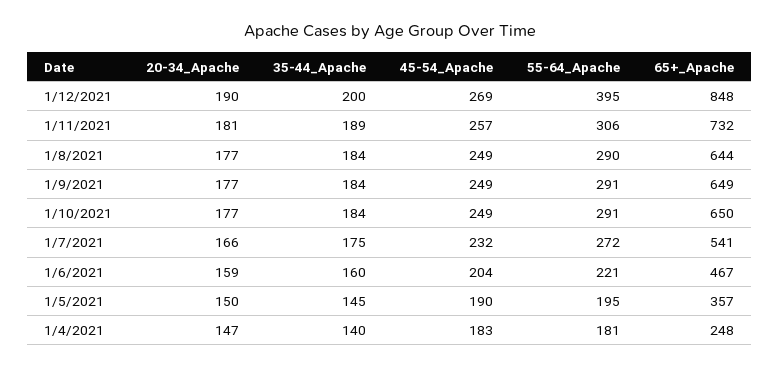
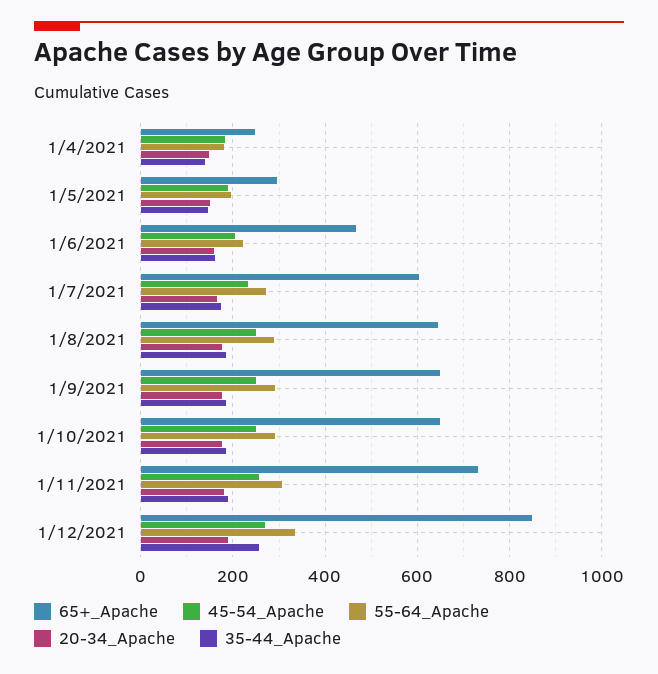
  {
    "20-34_Apache": {
      "1/12/2021": 190,
      "1/11/2021": 181,
      "1/8/2021": 177,
      "1/9/2021": 177,
      "1/10/2021": 177,
      "1/7/2021": 166,
      "1/6/2021": 159,
      "1/5/2021": 150,
      "1/4/2021": 147
    },
    "35-44_Apache": {
-     "1/12/2021": 200,
+     "1/12/2021": 260,
      "1/11/2021": 189,
      "1/8/2021": 184,
      "1/9/2021": 184,
      "1/10/2021": 184,
      "1/7/2021": 175,
      "1/6/2021": 160,
      "1/5/2021": 145,
      "1/4/2021": 140
    },
    "45-54_Apache": {
      "1/12/2021": 269,
      "1/11/2021": 257,
      "1/8/2021": 249,
      "1/9/2021": 249,
      "1/10/2021": 249,
      "1/7/2021": 232,
      "1/6/2021": 204,
      "1/5/2021": 190,
      "1/4/2021": 183
    },
    "55-64_Apache": {
-     "1/12/2021": 395,
+     "1/12/2021": 340,
      "1/11/2021": 306,
      "1/8/2021": 290,
      "1/9/2021": 291,
      "1/10/2021": 291,
      "1/7/2021": 272,
      "1/6/2021": 221,
      "1/5/2021": 195,
      "1/4/2021": 181
    },
    "65+_Apache": {
      "1/12/2021": 848,
      "1/11/2021": 732,
      "1/8/2021": 644,
      "1/9/2021": 649,
      "1/10/2021": 650,
-     "1/7/2021": 541,
+     "1/7/2021": 600,
      "1/6/2021": 467,
-     "1/5/2021": 357,
+     "1/5/2021": 300,
      "1/4/2021": 248
    }
  }

